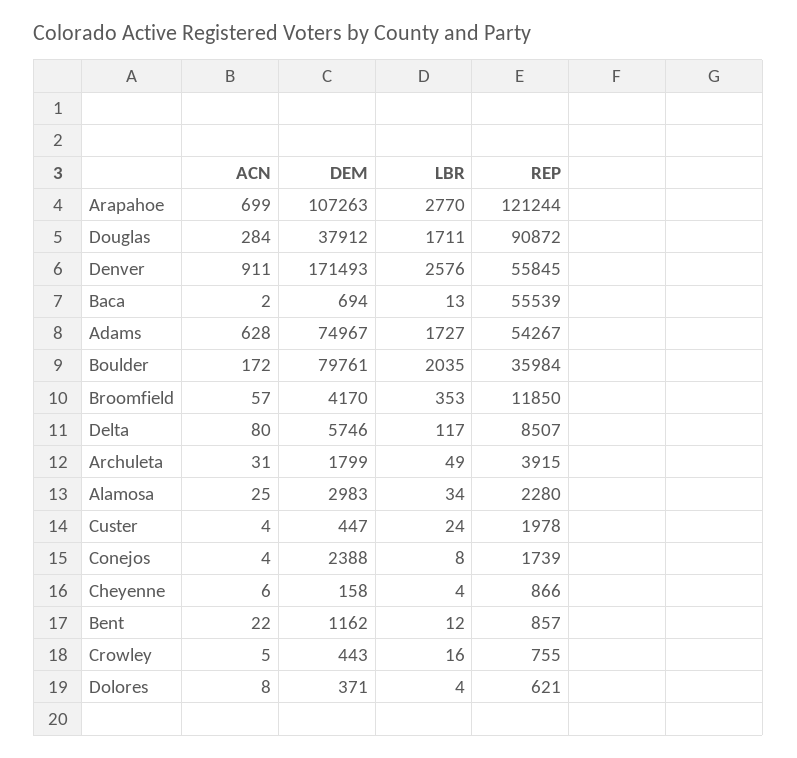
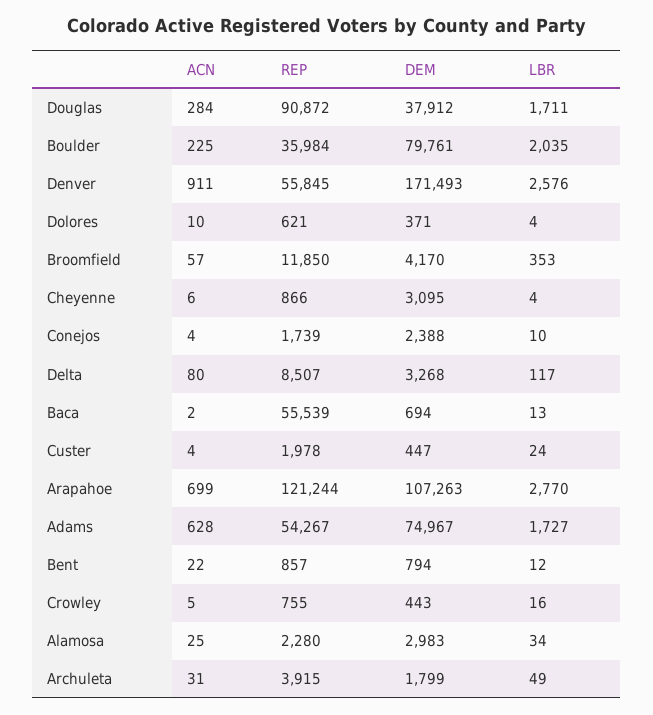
  {
    "ACN": {
      "Arapahoe": 699,
      "Douglas": 284,
      "Denver": 911,
      "Baca": 2,
      "Adams": 628,
-     "Boulder": 172,
+     "Boulder": 225,
      "Broomfield": 57,
      "Delta": 80,
      "Archuleta": 31,
      "Alamosa": 25,
      "Custer": 4,
      "Conejos": 4,
      "Cheyenne": 6,
      "Bent": 22,
      "Crowley": 5,
-     "Dolores": 8
+     "Dolores": 10
    },
    "DEM": {
      "Arapahoe": 107263,
      "Douglas": 37912,
      "Denver": 171493,
      "Baca": 694,
      "Adams": 74967,
      "Boulder": 79761,
      "Broomfield": 4170,
-     "Delta": 5746,
+     "Delta": 3268,
      "Archuleta": 1799,
      "Alamosa": 2983,
      "Custer": 447,
      "Conejos": 2388,
-     "Cheyenne": 158,
+     "Cheyenne": 3095,
-     "Bent": 1162,
+     "Bent": 794,
      "Crowley": 443,
      "Dolores": 371
    },
    "LBR": {
      "Arapahoe": 2770,
      "Douglas": 1711,
      "Denver": 2576,
      "Baca": 13,
      "Adams": 1727,
      "Boulder": 2035,
      "Broomfield": 353,
      "Delta": 117,
      "Archuleta": 49,
      "Alamosa": 34,
      "Custer": 24,
-     "Conejos": 8,
+     "Conejos": 10,
      "Cheyenne": 4,
      "Bent": 12,
      "Crowley": 16,
      "Dolores": 4
    },
    "REP": {
      "Arapahoe": 121244,
      "Douglas": 90872,
      "Denver": 55845,
      "Baca": 55539,
      "Adams": 54267,
      "Boulder": 35984,
      "Broomfield": 11850,
      "Delta": 8507,
      "Archuleta": 3915,
      "Alamosa": 2280,
      "Custer": 1978,
      "Conejos": 1739,
      "Cheyenne": 866,
      "Bent": 857,
      "Crowley": 755,
      "Dolores": 621
    }
  }

